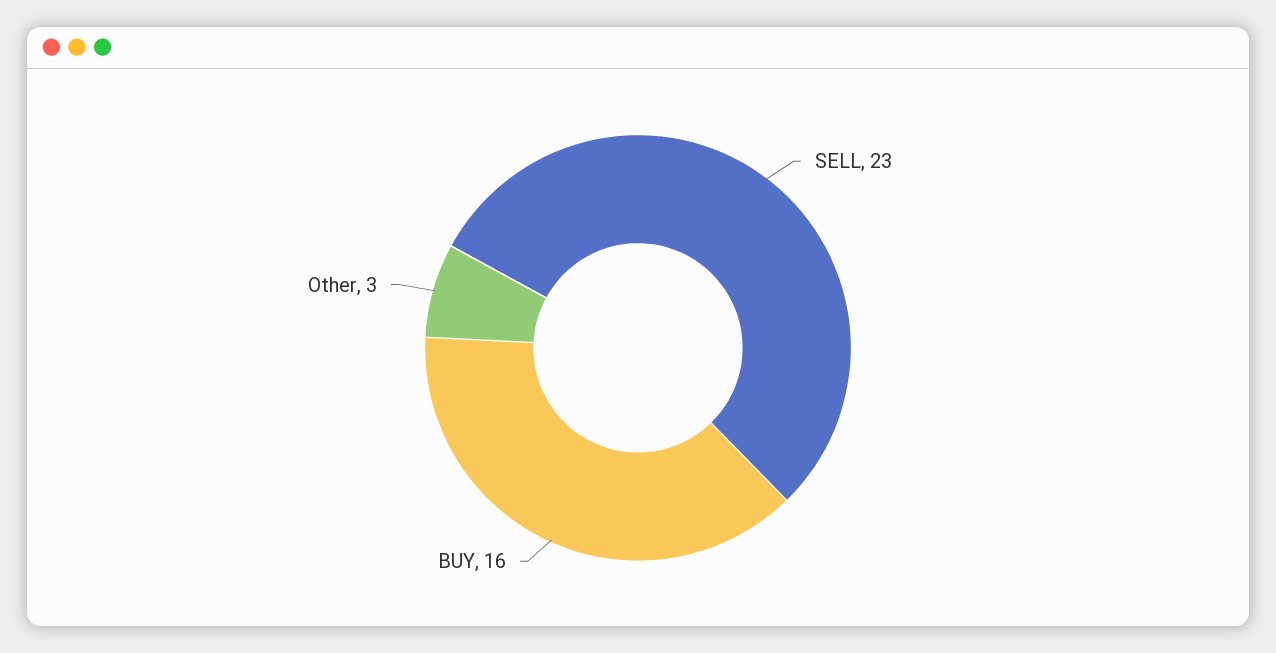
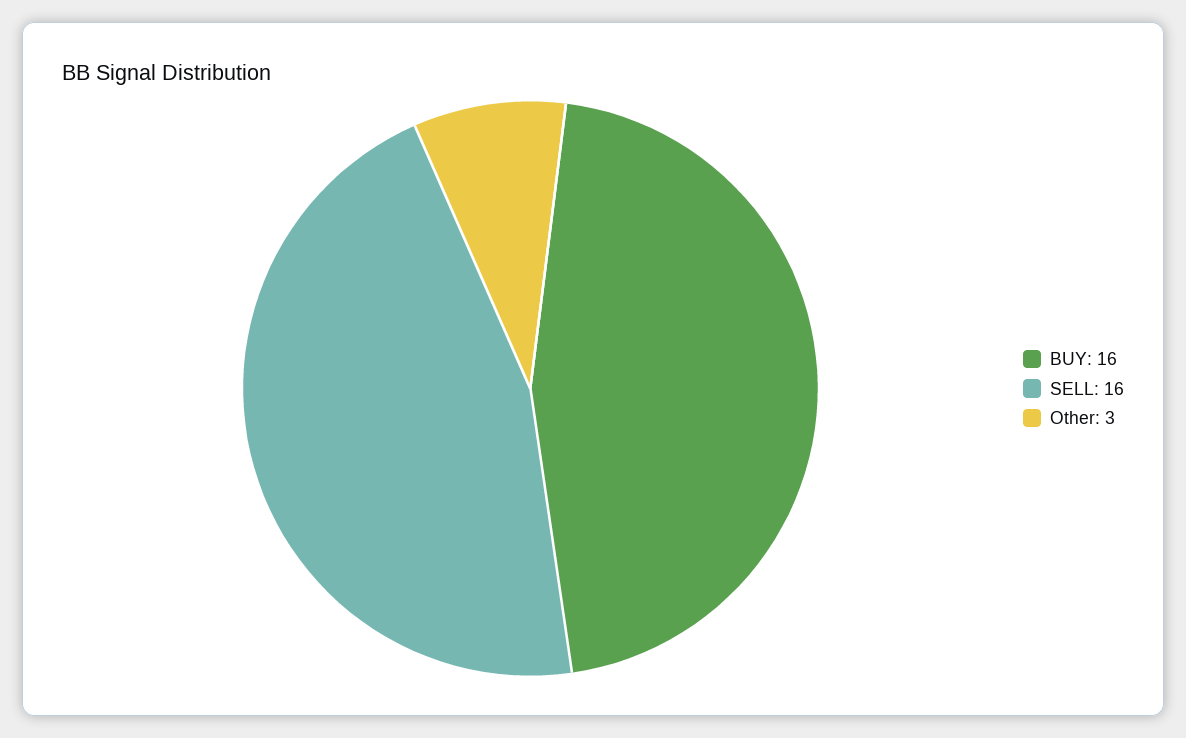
  {
-   "SELL": 23,
+   "SELL": 16,
    "BUY": 16,
    "Other": 3
  }

